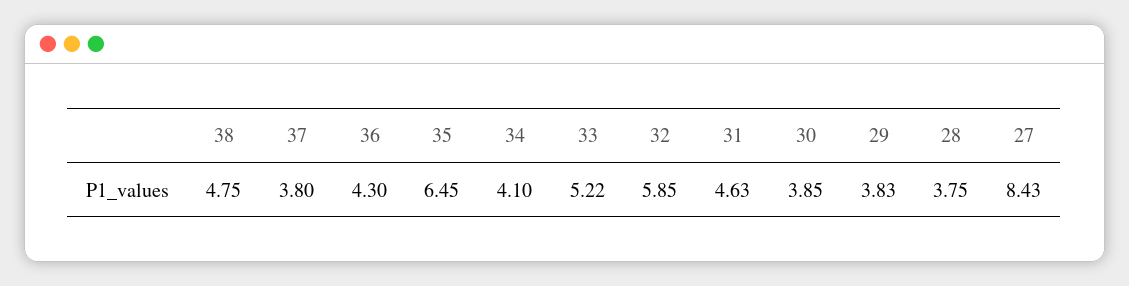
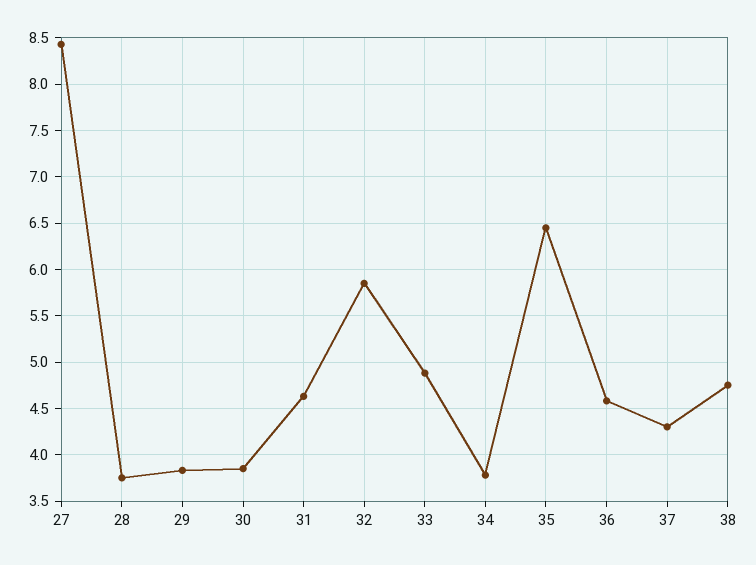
  {
    "38": 4.75,
-   "37": 3.8,
+   "37": 4.3,
-   "36": 4.3,
+   "36": 4.6,
    "35": 6.45,
-   "34": 4.1,
+   "34": 3.8,
-   "33": 5.22,
+   "33": 4.9,
    "32": 5.85,
    "31": 4.63,
    "30": 3.85,
    "29": 3.83,
    "28": 3.75,
    "27": 8.43
  }

